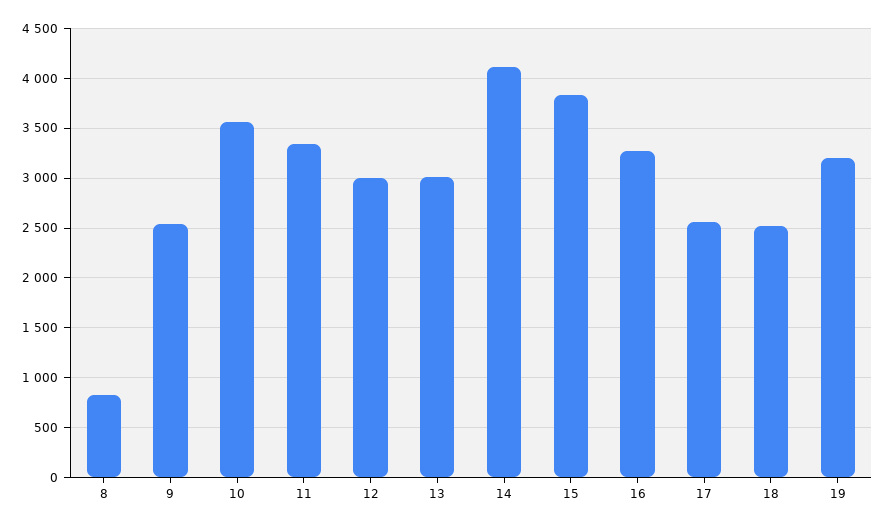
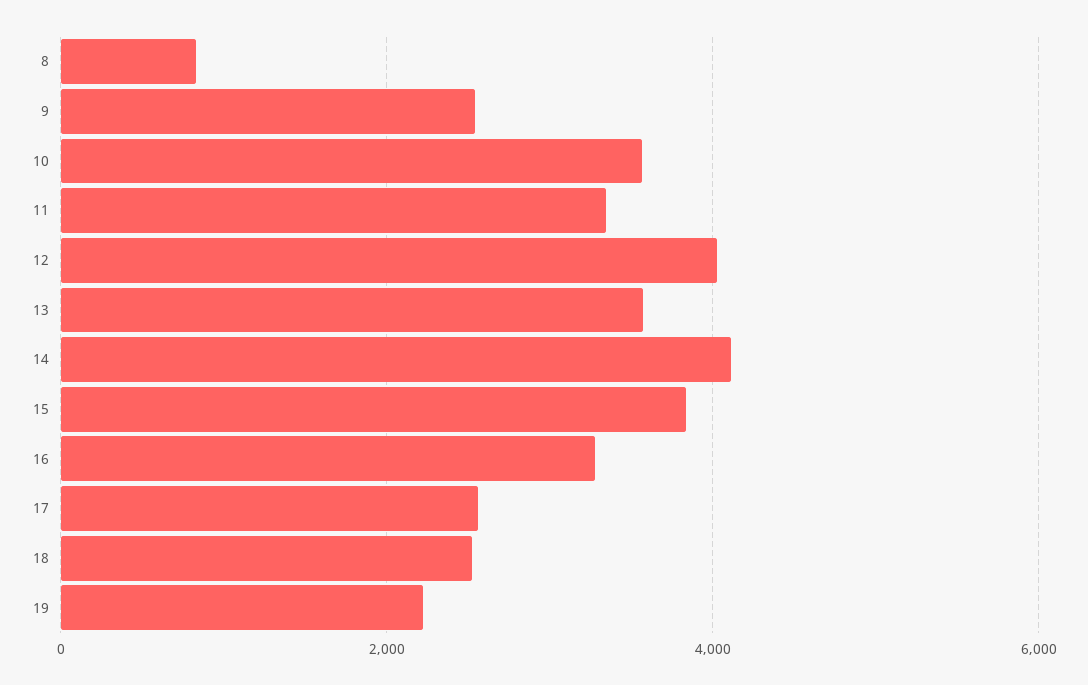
  {
    "8": 800,
    "9": 2500,
    "10": 3600,
    "11": 3300,
-   "12": 3000,
+   "12": 4000,
-   "13": 3000,
+   "13": 3600,
    "14": 4100,
    "15": 3800,
    "16": 3300,
    "17": 2600,
    "18": 2500,
-   "19": 3200
+   "19": 2200
  }

